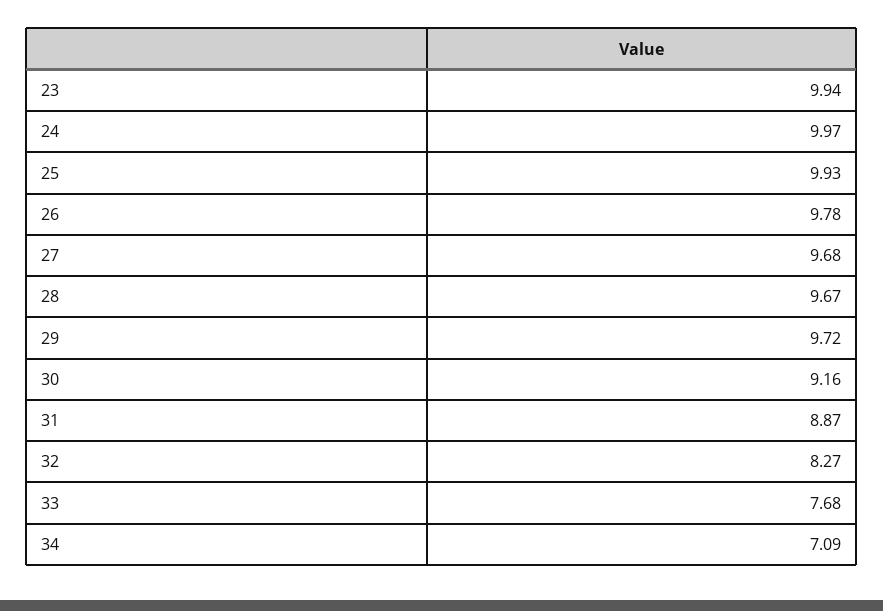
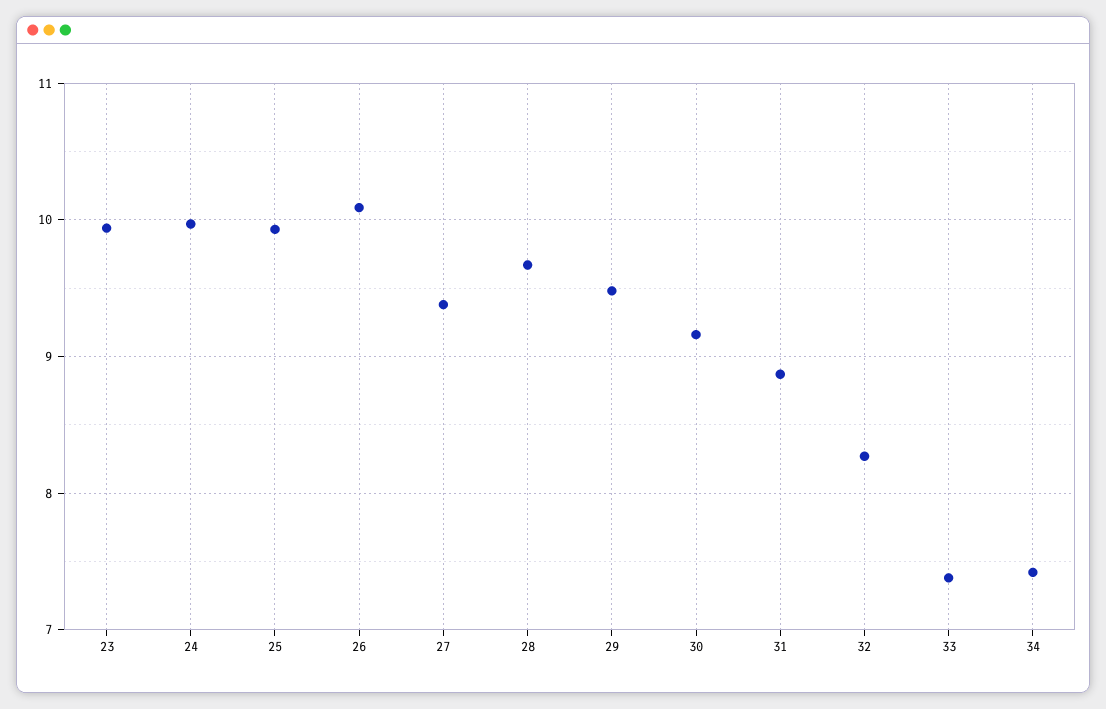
  {
    "23": 9.94,
    "24": 9.97,
    "25": 9.93,
-   "26": 9.78,
+   "26": 10.1,
-   "27": 9.68,
+   "27": 9.4,
    "28": 9.67,
-   "29": 9.72,
+   "29": 9.5,
    "30": 9.16,
    "31": 8.87,
    "32": 8.27,
-   "33": 7.68,
+   "33": 7.4,
-   "34": 7.09
+   "34": 7.4
  }

